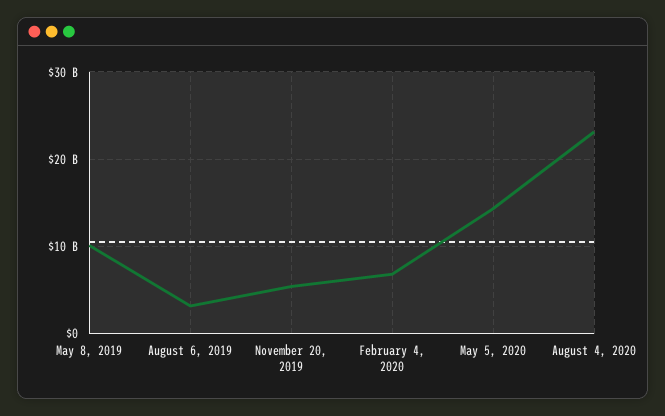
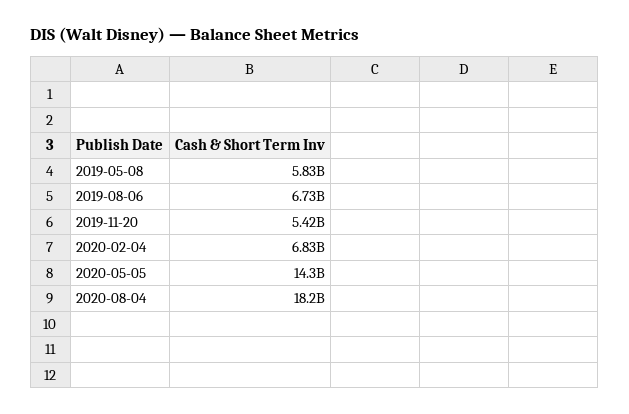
  {
-   "May 8, 2019": 10000000000,
+   "May 8, 2019": 5830000000,
-   "August 6, 2019": 3000000000,
+   "August 6, 2019": 6730000000,
    "November 20, 2019": 5420000000,
    "February 4, 2020": 6830000000,
    "May 5, 2020": 14300000000,
-   "August 4, 2020": 23000000000
+   "August 4, 2020": 18200000000
  }

